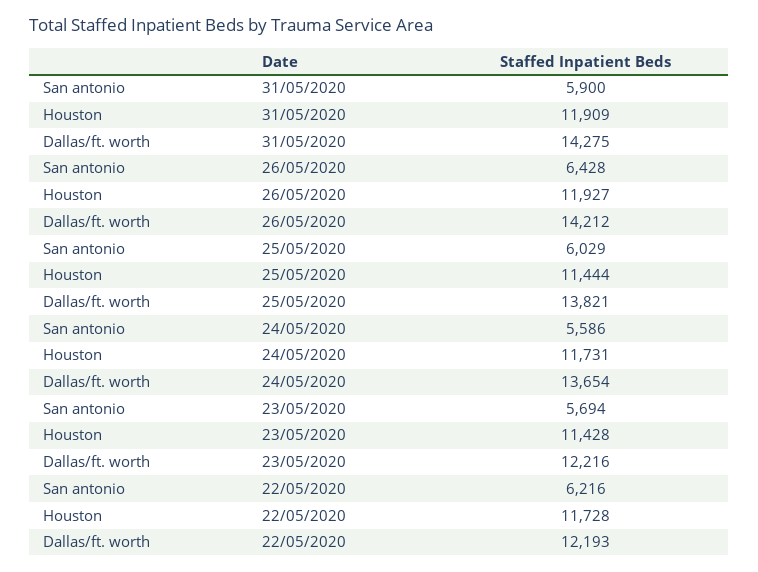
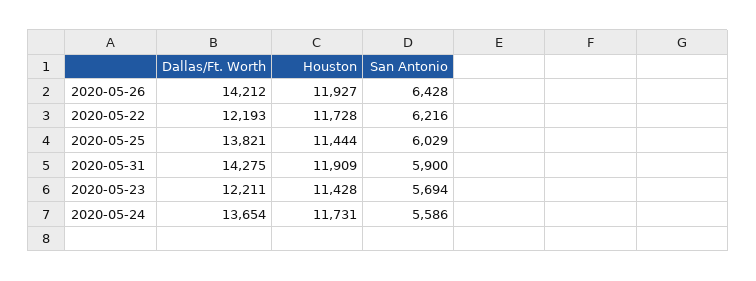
  {
    "San antonio": {
      "31/05/2020": 5900,
      "26/05/2020": 6428,
      "25/05/2020": 6029,
      "24/05/2020": 5586,
      "23/05/2020": 5694,
      "22/05/2020": 6216
    },
    "Houston": {
      "31/05/2020": 11909,
      "26/05/2020": 11927,
      "25/05/2020": 11444,
      "24/05/2020": 11731,
      "23/05/2020": 11428,
      "22/05/2020": 11728
    },
    "Dallas/ft. worth": {
      "31/05/2020": 14275,
      "26/05/2020": 14212,
      "25/05/2020": 13821,
      "24/05/2020": 13654,
-     "23/05/2020": 12216,
+     "23/05/2020": 12211,
      "22/05/2020": 12193
    }
  }

